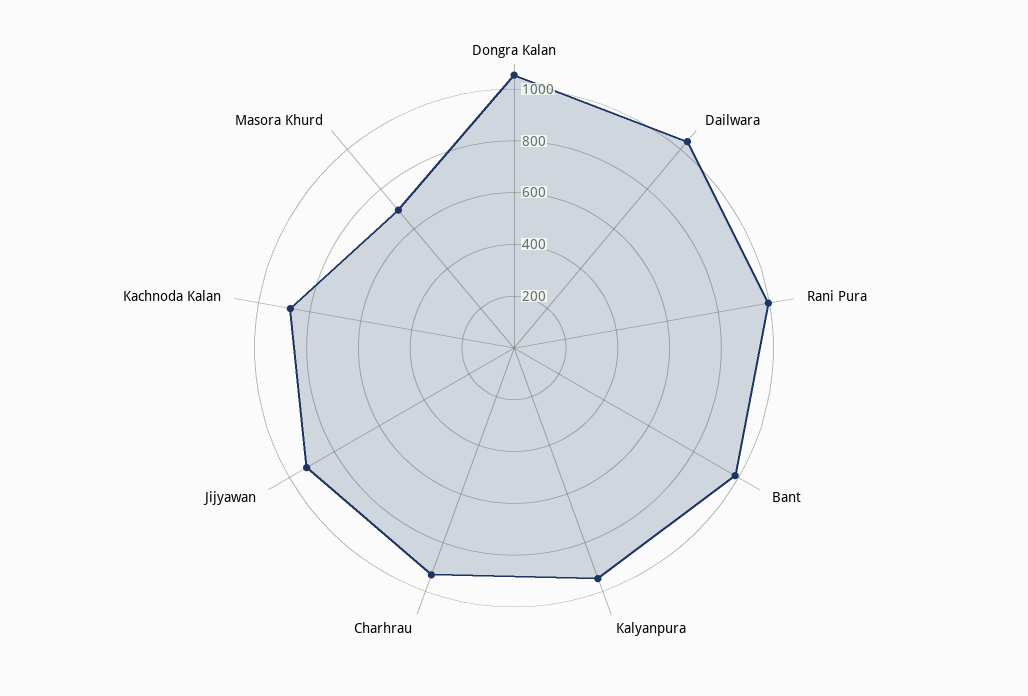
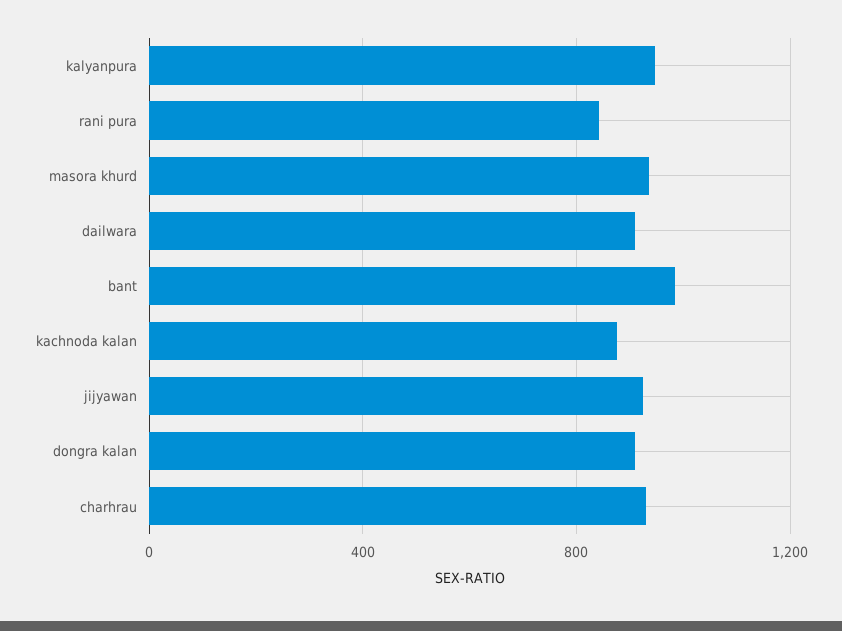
  {
-   "Dongra Kalan": 1050,
+   "Dongra Kalan": 900,
-   "Dailwara": 1050,
+   "Dailwara": 900,
-   "Rani Pura": 1000,
+   "Rani Pura": 850,
    "Bant": 1000,
    "Kalyanpura": 950,
    "Charhrau": 950,
    "Jijyawan": 900,
    "Kachnoda Kalan": 900,
-   "Masora Khurd": 700
+   "Masora Khurd": 950
  }

